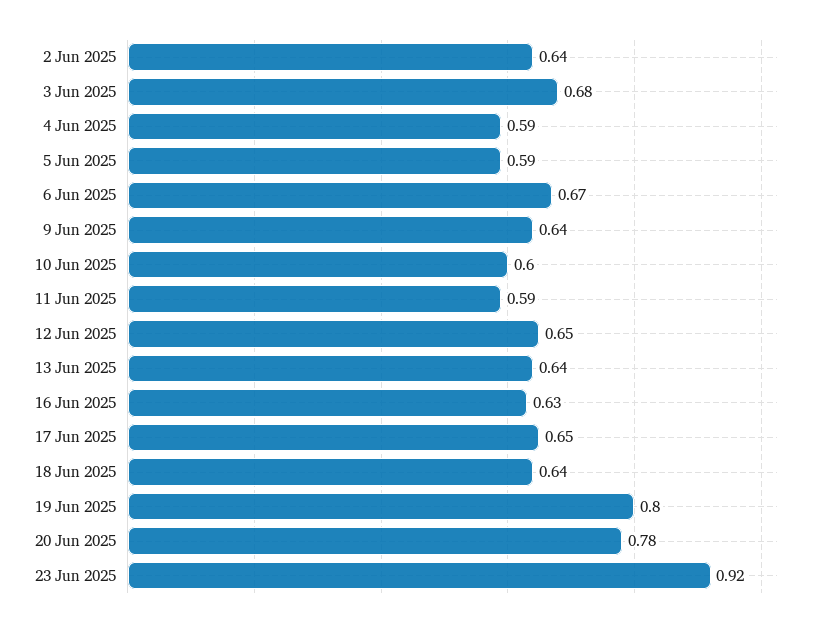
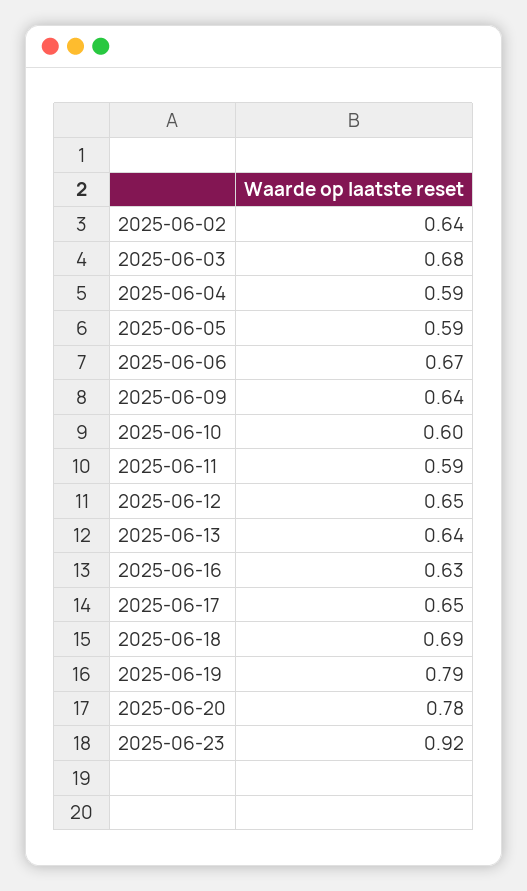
  {
    "2 Jun 2025": 0.64,
    "3 Jun 2025": 0.68,
    "4 Jun 2025": 0.59,
    "5 Jun 2025": 0.59,
    "6 Jun 2025": 0.67,
    "9 Jun 2025": 0.64,
    "10 Jun 2025": 0.6,
    "11 Jun 2025": 0.59,
    "12 Jun 2025": 0.65,
    "13 Jun 2025": 0.64,
    "16 Jun 2025": 0.63,
    "17 Jun 2025": 0.65,
-   "18 Jun 2025": 0.64,
+   "18 Jun 2025": 0.69,
-   "19 Jun 2025": 0.8,
+   "19 Jun 2025": 0.79,
    "20 Jun 2025": 0.78,
    "23 Jun 2025": 0.92
  }

